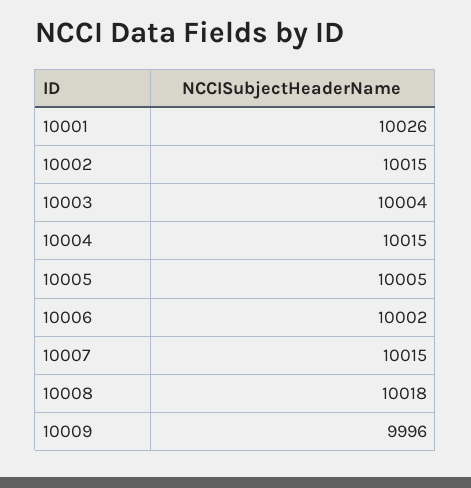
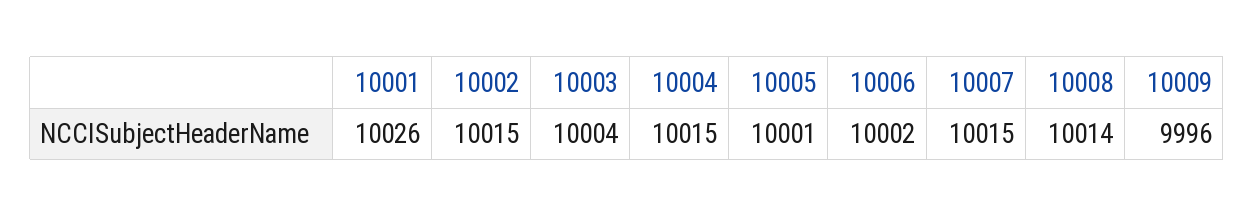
  {
    "10001": 10026,
    "10002": 10015,
    "10003": 10004,
    "10004": 10015,
-   "10005": 10005,
+   "10005": 10001,
    "10006": 10002,
    "10007": 10015,
-   "10008": 10018,
+   "10008": 10014,
    "10009": 9996
  }

